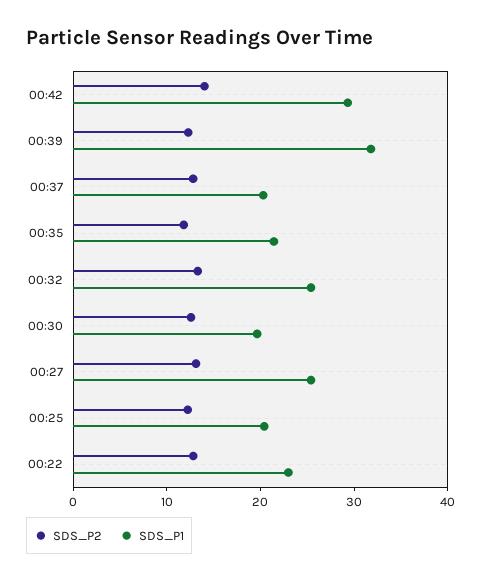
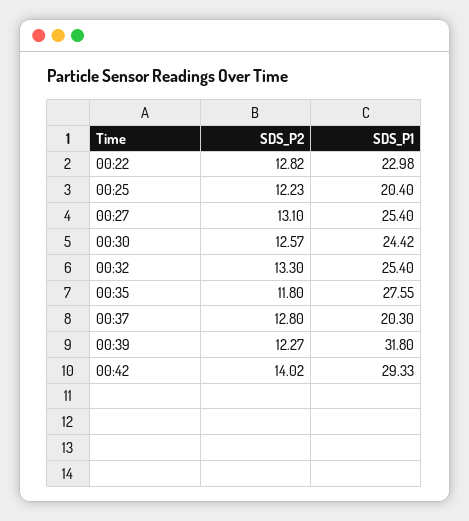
  {
    "SDS_P2": {
      "00:42": 14.02,
      "00:39": 12.27,
      "00:37": 12.8,
      "00:35": 11.8,
      "00:32": 13.3,
      "00:30": 12.57,
      "00:27": 13.1,
      "00:25": 12.23,
      "00:22": 12.82
    },
    "SDS_P1": {
      "00:42": 29.33,
      "00:39": 31.8,
      "00:37": 20.3,
-     "00:35": 22,
+     "00:35": 27.55,
      "00:32": 25.4,
-     "00:30": 20,
+     "00:30": 24.42,
      "00:27": 25.4,
      "00:25": 20.4,
      "00:22": 22.98
    }
  }

